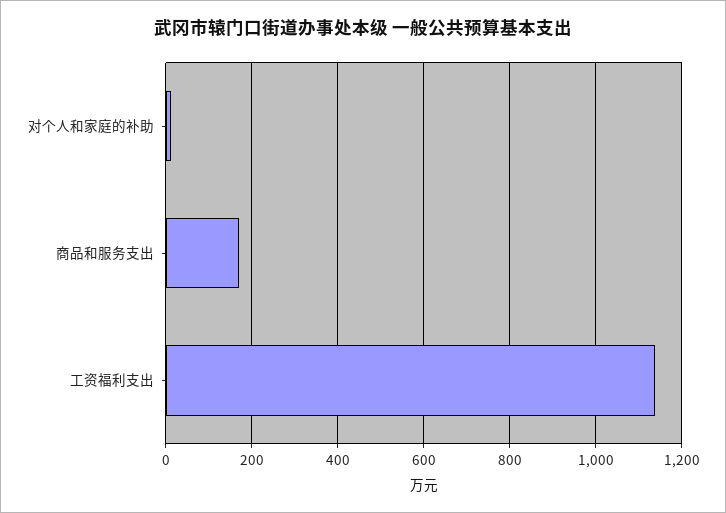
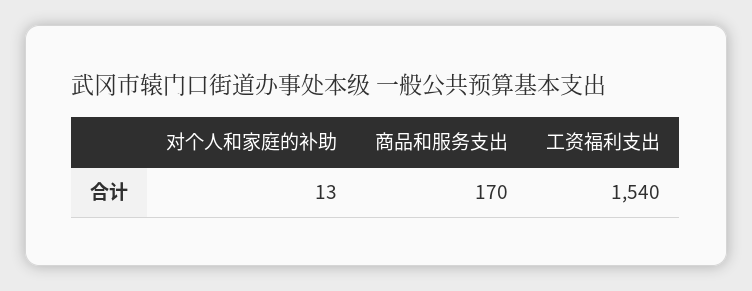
  {
    "对个人和家庭的补助": 13,
    "商品和服务支出": 170,
-   "工资福利支出": 1140
+   "工资福利支出": 1540
  }

